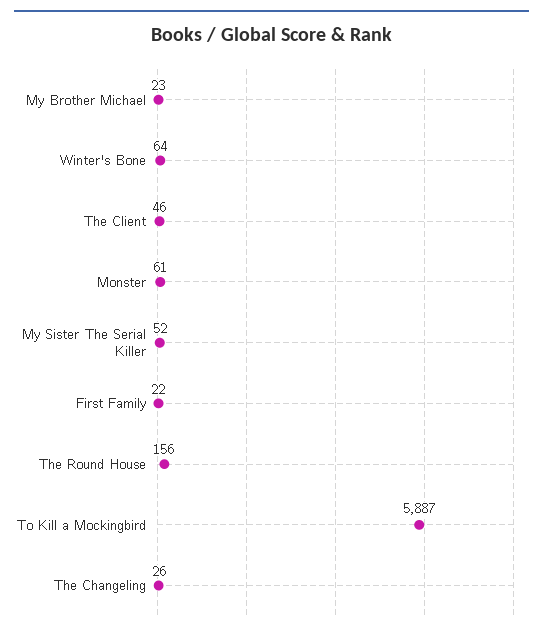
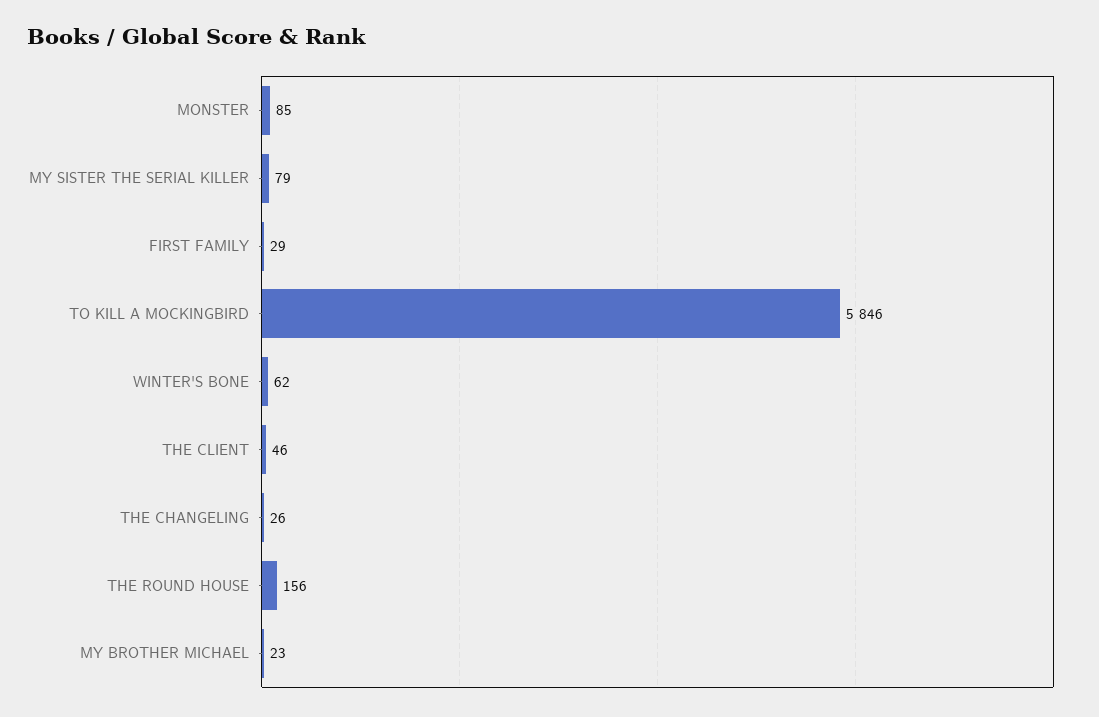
  {
    "My Brother Michael": 23,
-   "Winter's Bone": 64,
+   "Winter's Bone": 62,
    "The Client": 46,
-   "Monster": 61,
+   "Monster": 85,
-   "My Sister The Serial Killer": 52,
+   "My Sister The Serial Killer": 79,
-   "First Family": 22,
+   "First Family": 29,
    "The Round House": 156,
-   "To Kill a Mockingbird": 5887,
+   "To Kill a Mockingbird": 5846,
    "The Changeling": 26
  }

